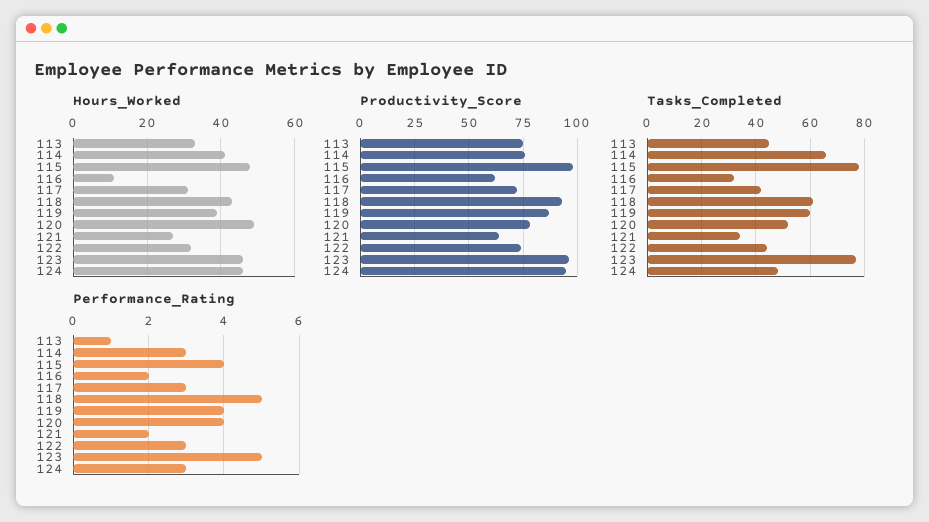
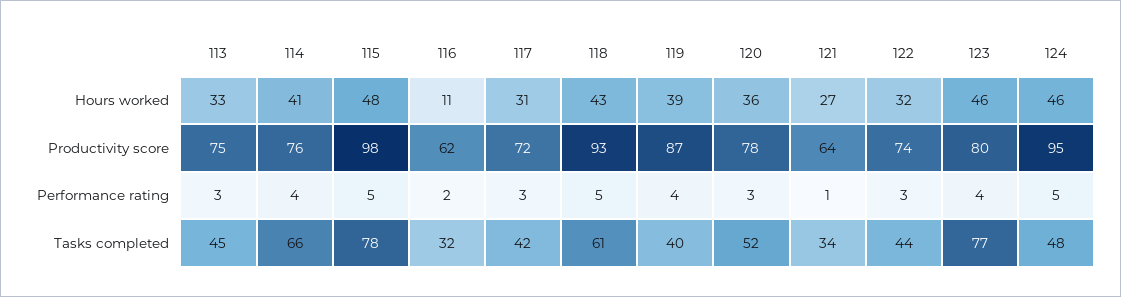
  {
    "Hours_Worked": {
      "113": 33,
      "114": 41,
      "115": 48,
      "116": 11,
      "117": 31,
      "118": 43,
      "119": 39,
-     "120": 50,
+     "120": 36,
      "121": 27,
      "122": 32,
      "123": 46,
      "124": 46
    },
    "Productivity_Score": {
      "113": 75,
      "114": 76,
      "115": 98,
      "116": 62,
      "117": 72,
      "118": 93,
      "119": 87,
      "120": 78,
      "121": 64,
      "122": 74,
-     "123": 95,
+     "123": 80,
      "124": 95
    },
    "Tasks_Completed": {
      "113": 45,
      "114": 66,
      "115": 78,
      "116": 32,
      "117": 42,
      "118": 61,
-     "119": 60,
+     "119": 40,
      "120": 52,
      "121": 34,
      "122": 44,
      "123": 77,
      "124": 48
    },
    "Performance_Rating": {
-     "113": 1,
+     "113": 3,
-     "114": 3,
+     "114": 4,
-     "115": 4,
+     "115": 5,
      "116": 2,
      "117": 3,
      "118": 5,
      "119": 4,
-     "120": 4,
+     "120": 3,
-     "121": 2,
+     "121": 1,
      "122": 3,
-     "123": 5,
+     "123": 4,
-     "124": 3
+     "124": 5
    }
  }

